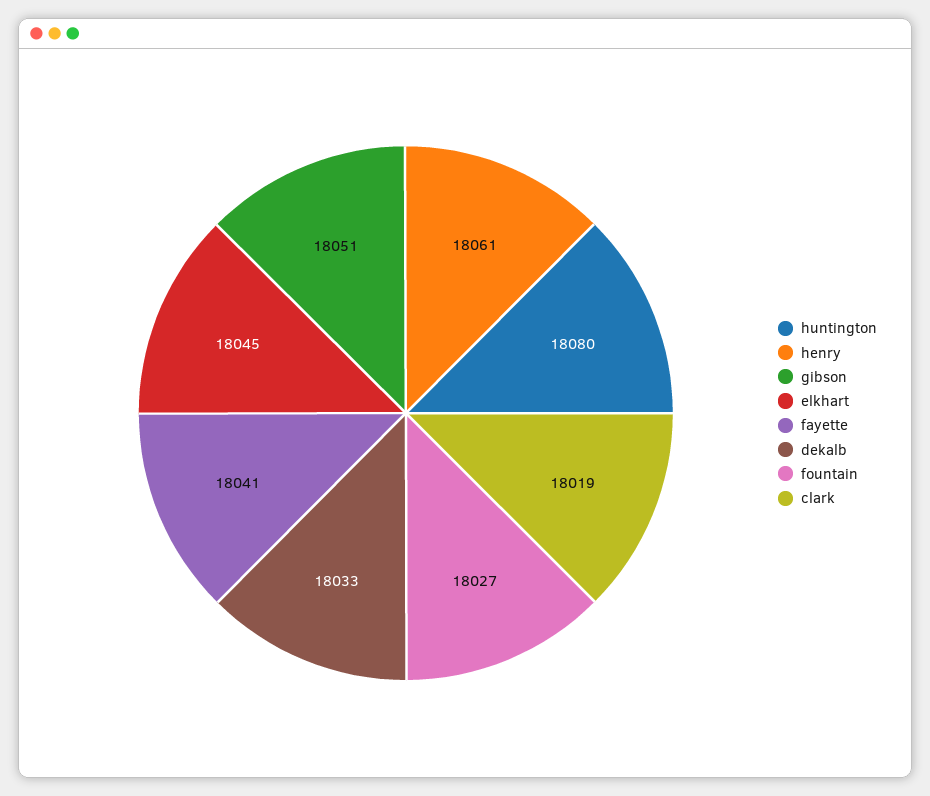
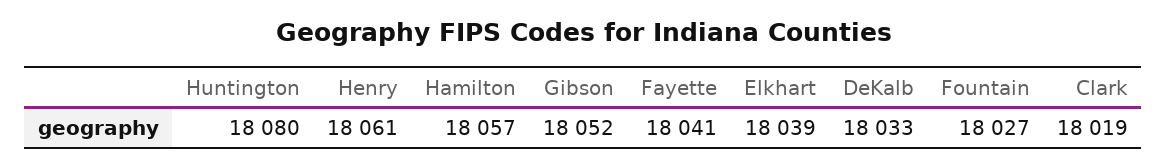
  {
    "huntington": 18080,
    "henry": 18061,
-   "gibson": 18051,
+   "gibson": 18052,
-   "elkhart": 18045,
+   "elkhart": 18039,
    "fayette": 18041,
    "dekalb": 18033,
    "fountain": 18027,
-   "clark": 18019
+   "clark": 18019,
+   "Hamilton": 18057
  }

